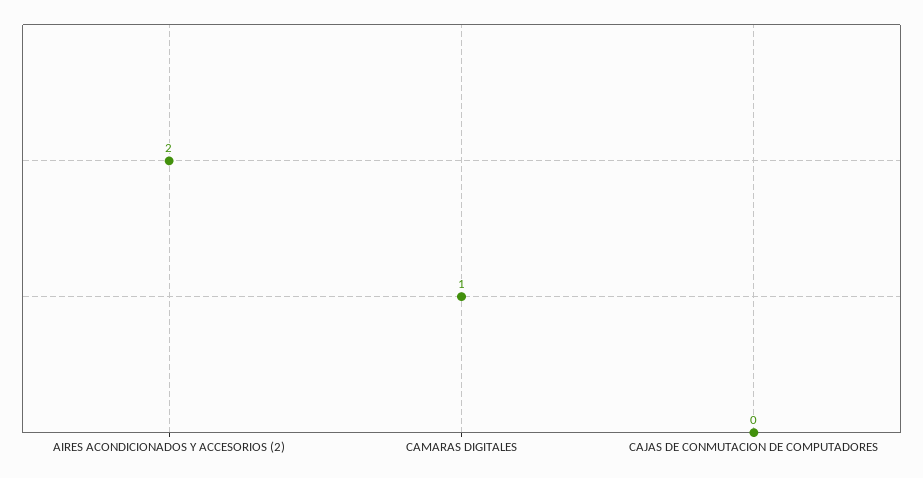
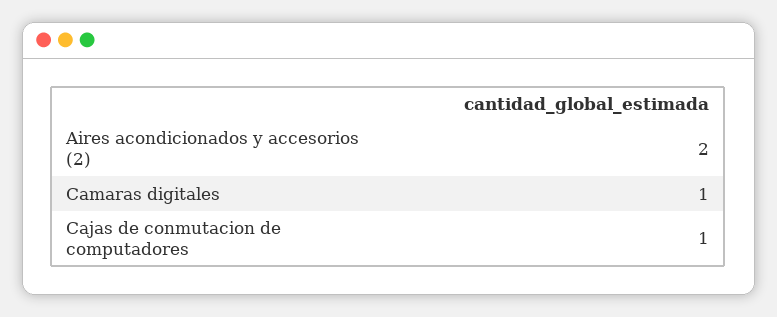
  {
    "AIRES ACONDICIONADOS Y ACCESORIOS (2)": 2,
    "CAMARAS DIGITALES": 1,
-   "CAJAS DE CONMUTACION DE COMPUTADORES": 0
+   "CAJAS DE CONMUTACION DE COMPUTADORES": 1
  }

